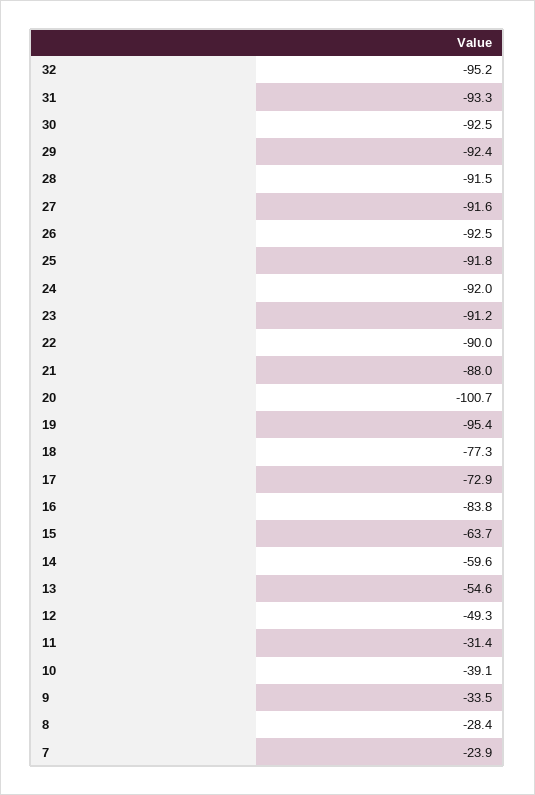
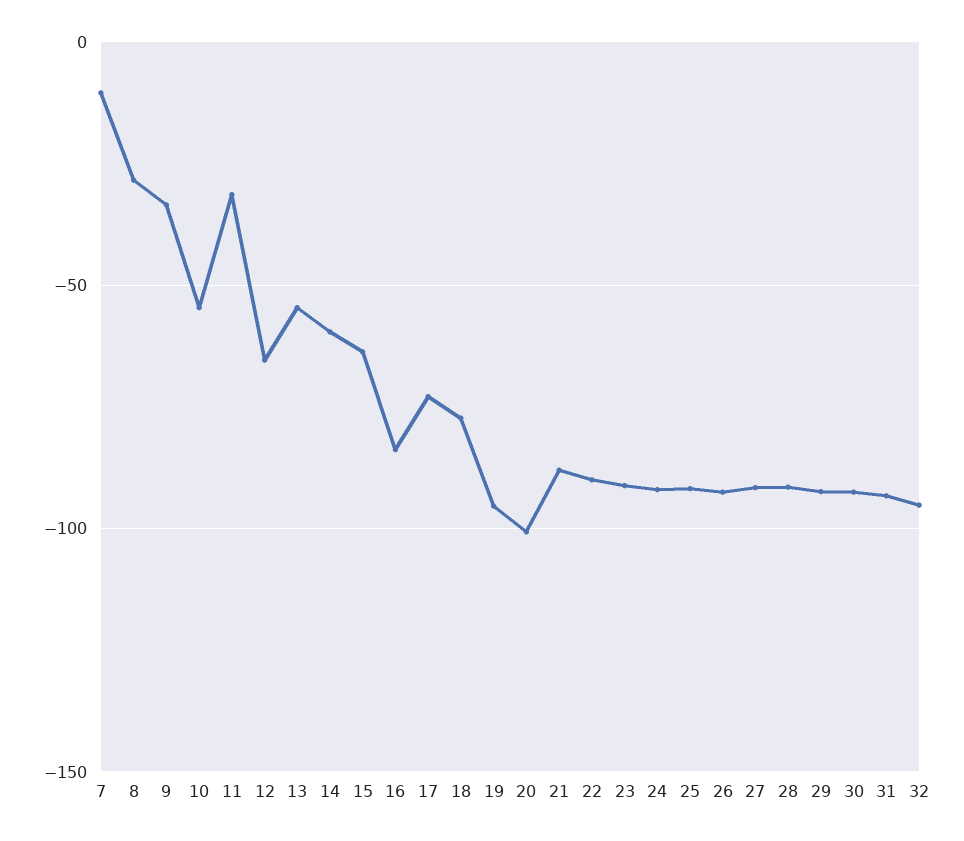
  {
    "32": -95.2,
    "31": -93.3,
    "30": -92.5,
    "29": -92.4,
    "28": -91.5,
    "27": -91.6,
    "26": -92.5,
    "25": -91.8,
    "24": -92,
    "23": -91.2,
    "22": -90,
    "21": -88,
    "20": -100.7,
    "19": -95.4,
    "18": -77.3,
    "17": -72.9,
    "16": -83.8,
    "15": -63.7,
    "14": -59.6,
    "13": -54.6,
-   "12": -49.3,
+   "12": -65,
    "11": -31.4,
-   "10": -39.1,
+   "10": -55,
    "9": -33.5,
    "8": -28.4,
-   "7": -23.9
+   "7": -10
  }

